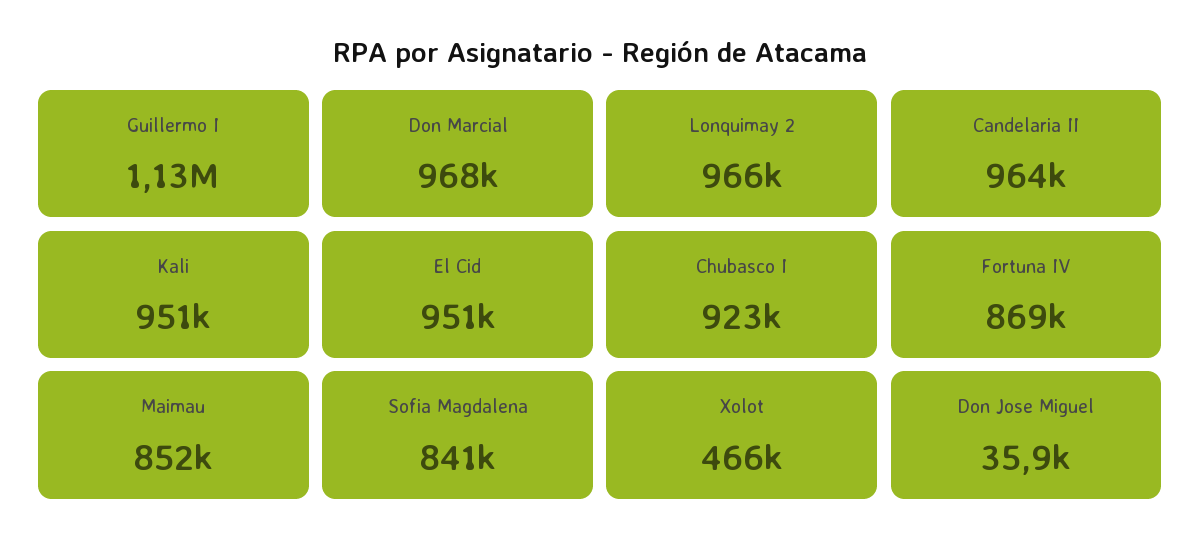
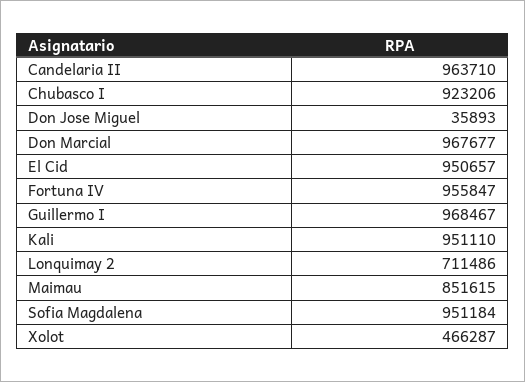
  {
-   "Guillermo I": 1130000,
+   "Guillermo I": 968467,
    "Don Marcial": 967677,
-   "Lonquimay 2": 966000,
+   "Lonquimay 2": 711486,
    "Candelaria II": 963710,
    "Kali": 951110,
    "El Cid": 950657,
    "Chubasco I": 923206,
-   "Fortuna IV": 869000,
+   "Fortuna IV": 955847,
    "Maimau": 851615,
-   "Sofia Magdalena": 841000,
+   "Sofia Magdalena": 951184,
    "Xolot": 466287,
    "Don Jose Miguel": 35893
  }

